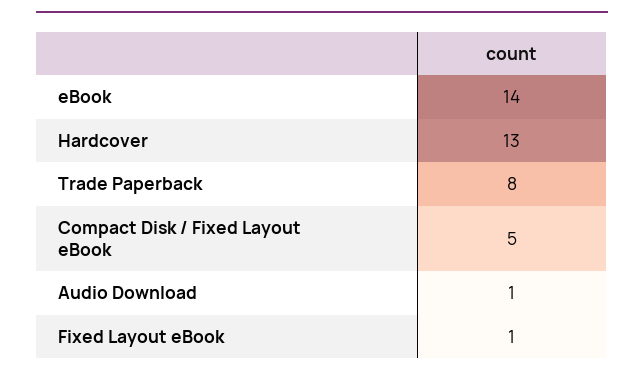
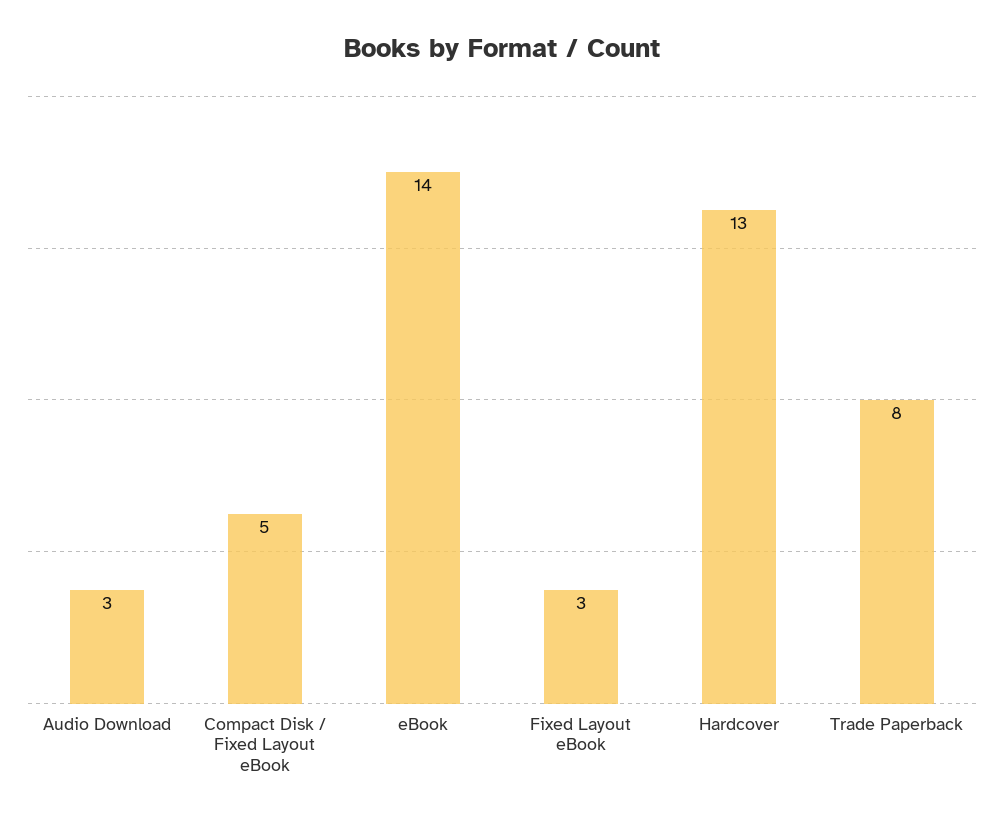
  {
    "eBook": 14,
    "Hardcover": 13,
    "Trade Paperback": 8,
    "Compact Disk / Fixed Layout eBook": 5,
-   "Audio Download": 1,
+   "Audio Download": 3,
-   "Fixed Layout eBook": 1
+   "Fixed Layout eBook": 3
  }

